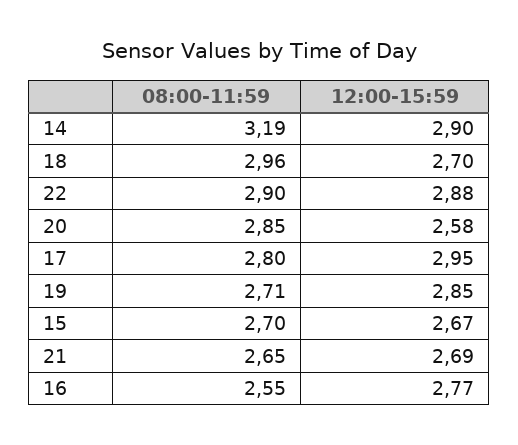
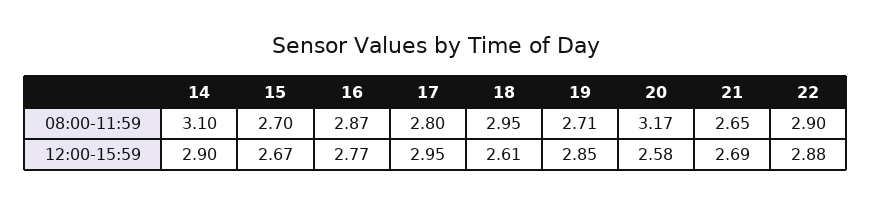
  {
    "08:00-11:59": {
-     "14": 3.19,
+     "14": 3.1,
-     "18": 2.96,
+     "18": 2.95,
      "22": 2.9,
-     "20": 2.85,
+     "20": 3.17,
      "17": 2.8,
      "19": 2.71,
      "15": 2.7,
      "21": 2.65,
-     "16": 2.55
+     "16": 2.87
    },
    "12:00-15:59": {
      "14": 2.9,
-     "18": 2.7,
+     "18": 2.61,
      "22": 2.88,
      "20": 2.58,
      "17": 2.95,
      "19": 2.85,
      "15": 2.67,
      "21": 2.69,
      "16": 2.77
    }
  }

